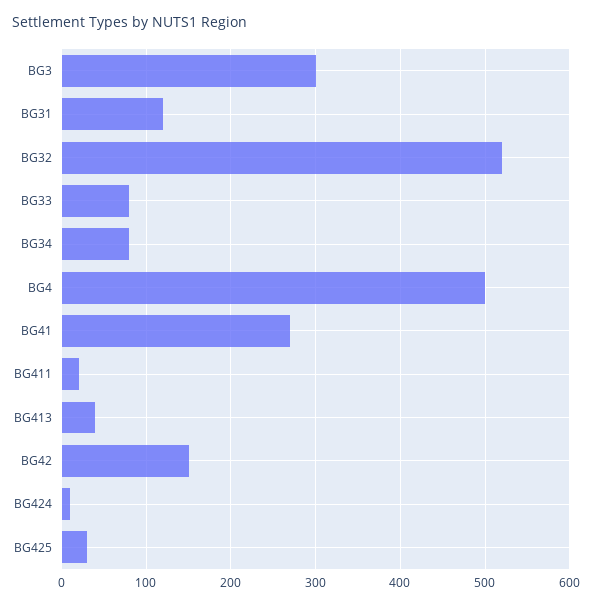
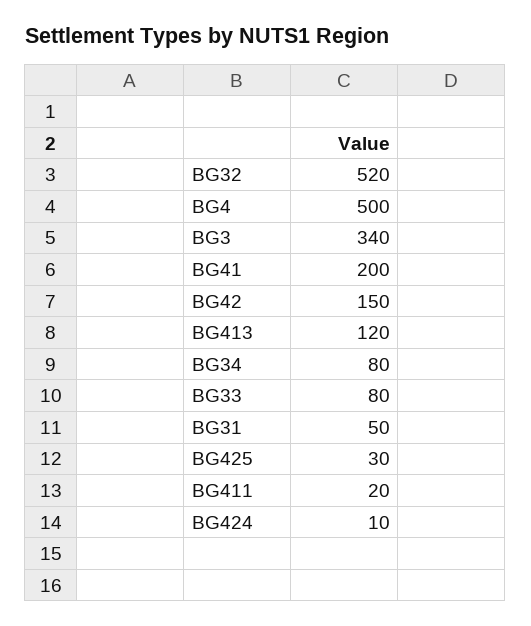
  {
-   "BG3": 300,
+   "BG3": 340,
-   "BG31": 120,
+   "BG31": 50,
    "BG32": 520,
    "BG33": 80,
    "BG34": 80,
    "BG4": 500,
-   "BG41": 270,
+   "BG41": 200,
    "BG411": 20,
-   "BG413": 40,
+   "BG413": 120,
    "BG42": 150,
    "BG424": 10,
    "BG425": 30
  }

